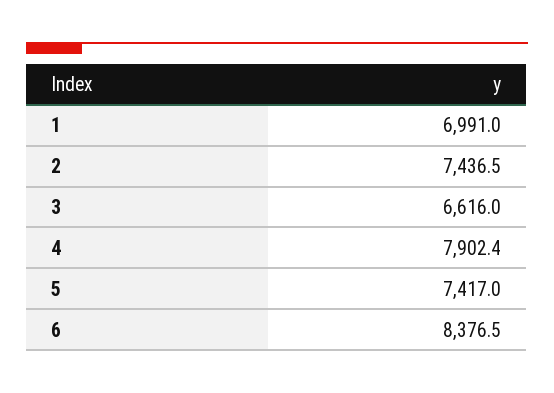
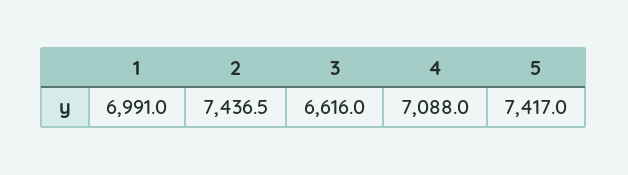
  {
    "1": 6991,
    "2": 7436.5,
    "3": 6616,
-   "4": 7902.4,
+   "4": 7088,
-   "5": 7417,
+   "5": 7417
-   "6": 8376.5
  }

